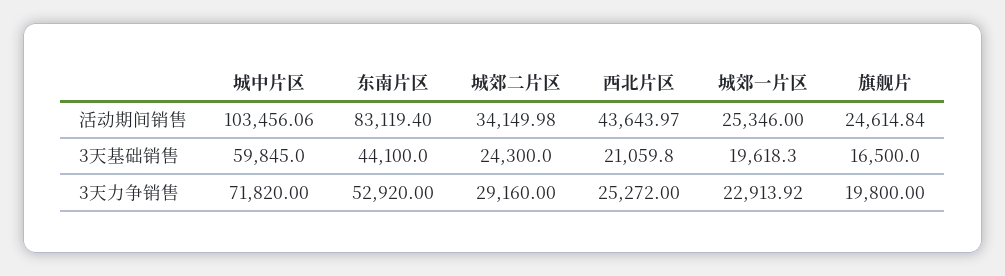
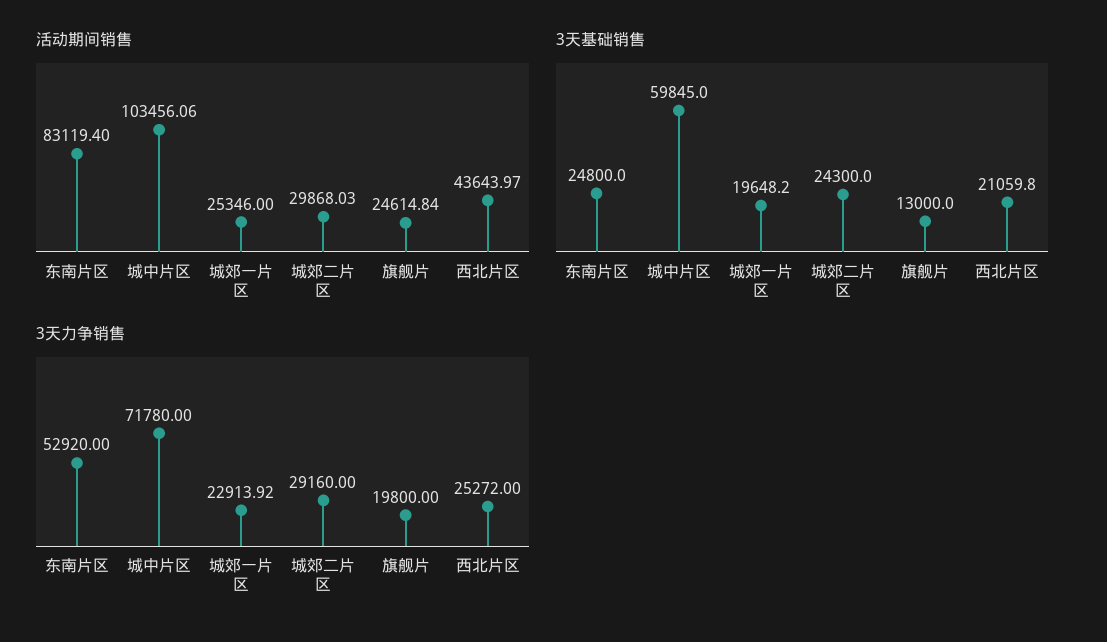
  {
    "活动期间销售": {
      "城中片区": 103456.06,
      "东南片区": 83119.4,
-     "城郊二片区": 34149.98,
+     "城郊二片区": 29868.03,
      "西北片区": 43643.97,
      "城郊一片区": 25346,
      "旗舰片": 24614.84
    },
    "3天基础销售": {
      "城中片区": 59845,
-     "东南片区": 44100,
+     "东南片区": 24800,
      "城郊二片区": 24300,
      "西北片区": 21059.8,
-     "城郊一片区": 19618.3,
+     "城郊一片区": 19648.2,
-     "旗舰片": 16500
+     "旗舰片": 13000
    },
    "3天力争销售": {
-     "城中片区": 71820,
+     "城中片区": 71780,
      "东南片区": 52920,
      "城郊二片区": 29160,
      "西北片区": 25272,
      "城郊一片区": 22913.92,
      "旗舰片": 19800
    }
  }

